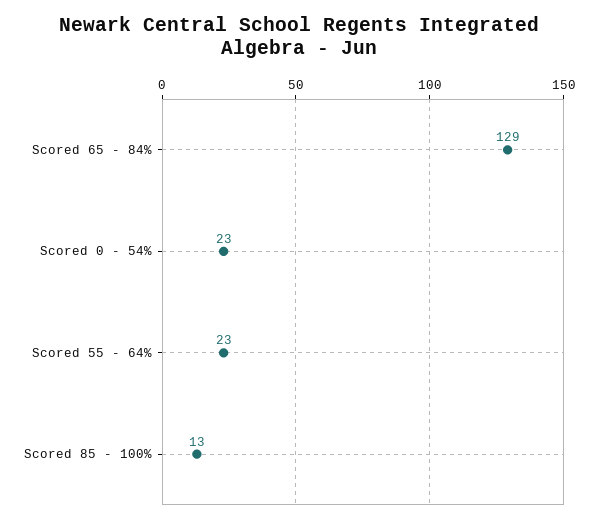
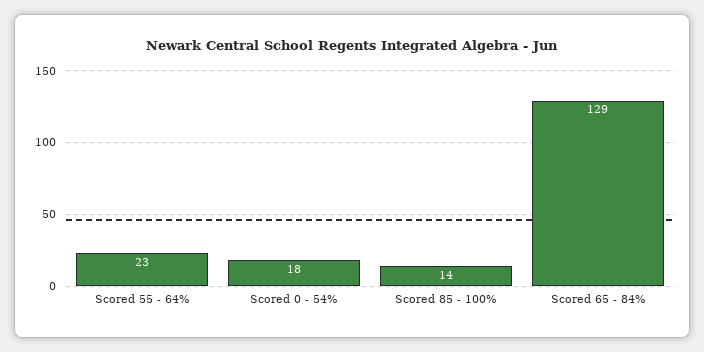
  {
    "Scored 65 - 84%": 129,
-   "Scored 0 - 54%": 23,
+   "Scored 0 - 54%": 18,
    "Scored 55 - 64%": 23,
-   "Scored 85 - 100%": 13
+   "Scored 85 - 100%": 14
  }

